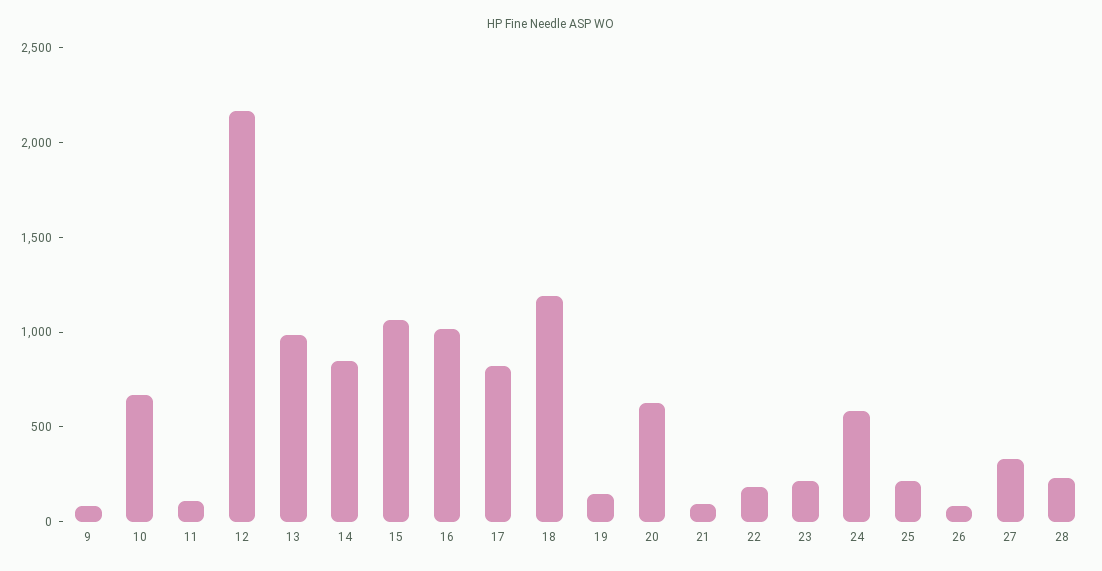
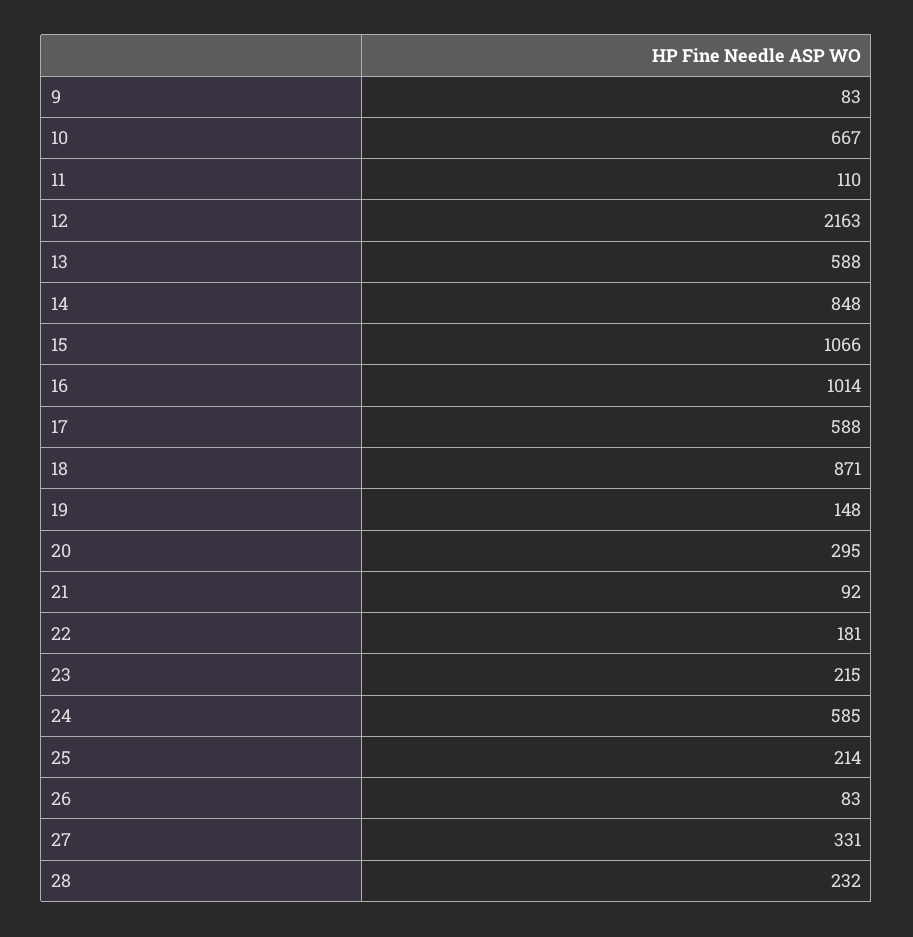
  {
    "9": 83,
    "10": 667,
    "11": 110,
    "12": 2163,
-   "13": 1000,
+   "13": 588,
    "14": 848,
    "15": 1066,
    "16": 1014,
-   "17": 800,
+   "17": 588,
-   "18": 1200,
+   "18": 871,
    "19": 148,
-   "20": 600,
+   "20": 295,
    "21": 92,
    "22": 181,
    "23": 215,
    "24": 585,
    "25": 214,
    "26": 83,
    "27": 331,
    "28": 232
  }

